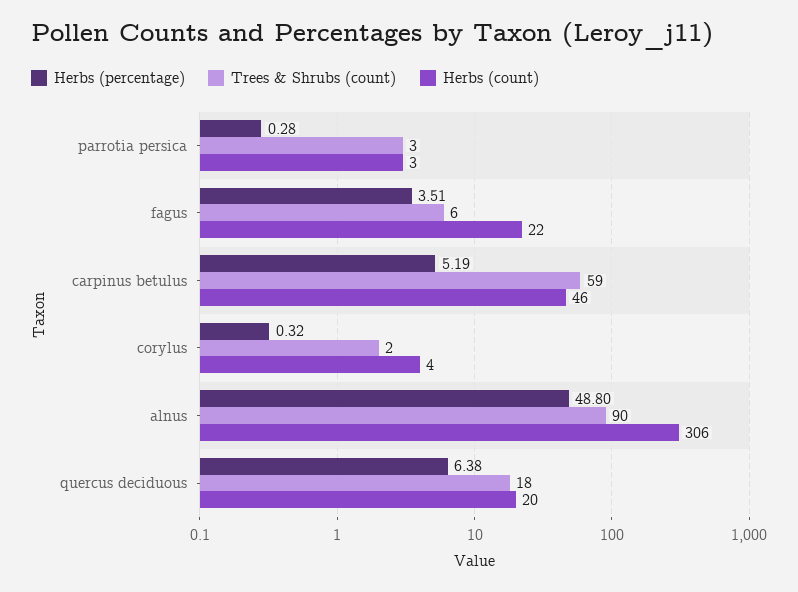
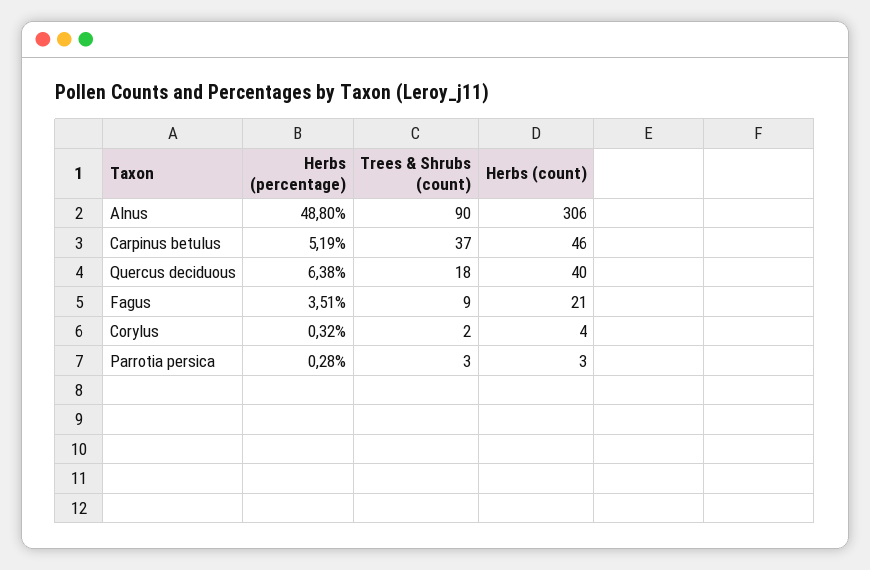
  {
    "Herbs (percentage)": {
      "parrotia persica": 0.28,
      "fagus": 3.51,
      "carpinus betulus": 5.19,
      "corylus": 0.32,
      "alnus": 48.8,
      "quercus deciduous": 6.38
    },
    "Trees & Shrubs (count)": {
      "parrotia persica": 3,
-     "fagus": 6,
+     "fagus": 9,
-     "carpinus betulus": 59,
+     "carpinus betulus": 37,
      "corylus": 2,
      "alnus": 90,
      "quercus deciduous": 18
    },
    "Herbs (count)": {
      "parrotia persica": 3,
-     "fagus": 22,
+     "fagus": 21,
      "carpinus betulus": 46,
      "corylus": 4,
      "alnus": 306,
-     "quercus deciduous": 20
+     "quercus deciduous": 40
    }
  }

